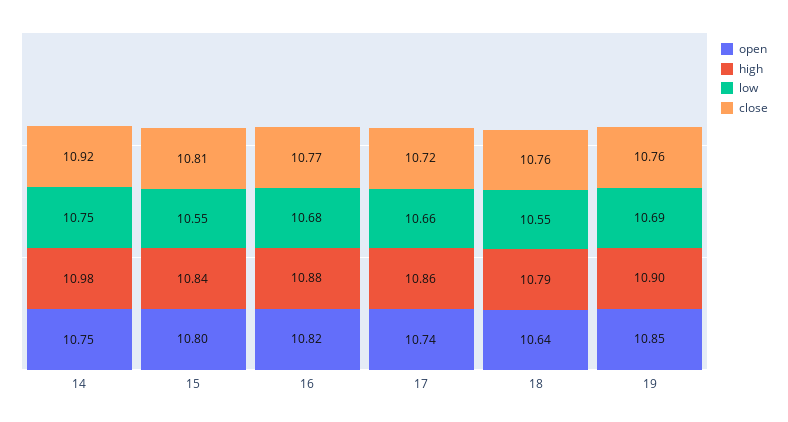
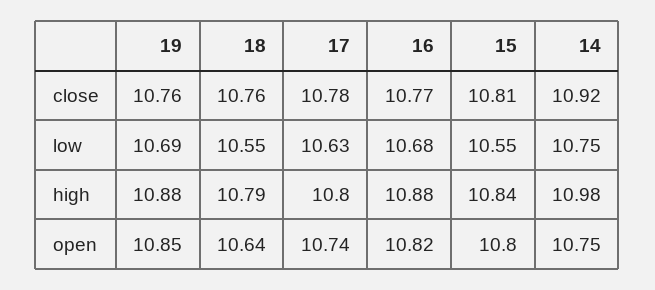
  {
    "open": {
      "14": 10.75,
      "15": 10.8,
      "16": 10.82,
      "17": 10.74,
      "18": 10.64,
      "19": 10.85
    },
    "high": {
      "14": 10.98,
      "15": 10.84,
      "16": 10.88,
-     "17": 10.86,
+     "17": 10.8,
      "18": 10.79,
-     "19": 10.9
+     "19": 10.88
    },
    "low": {
      "14": 10.75,
      "15": 10.55,
      "16": 10.68,
-     "17": 10.66,
+     "17": 10.63,
      "18": 10.55,
      "19": 10.69
    },
    "close": {
      "14": 10.92,
      "15": 10.81,
      "16": 10.77,
-     "17": 10.72,
+     "17": 10.78,
      "18": 10.76,
      "19": 10.76
    }
  }

